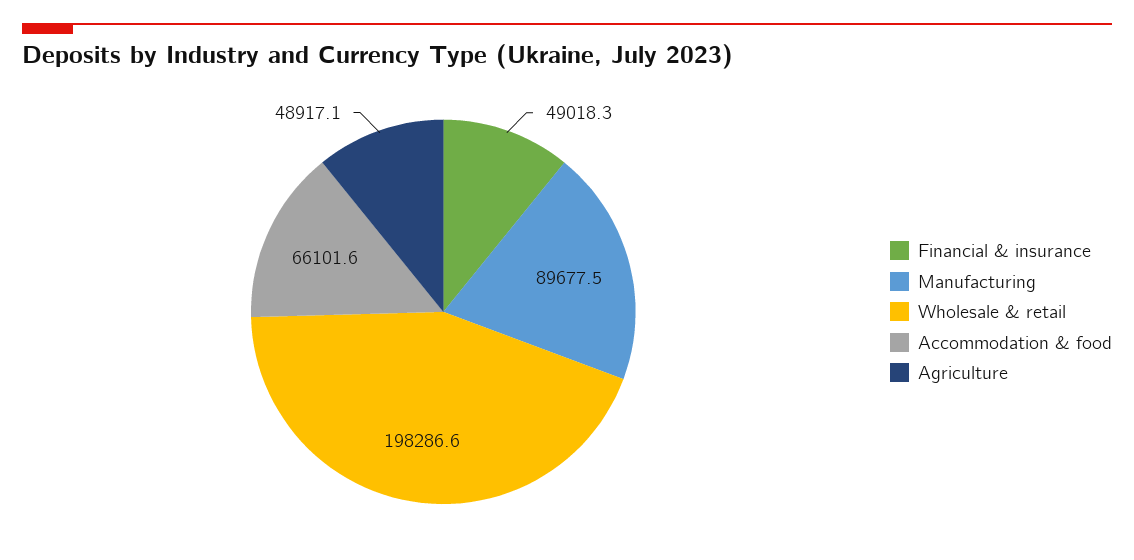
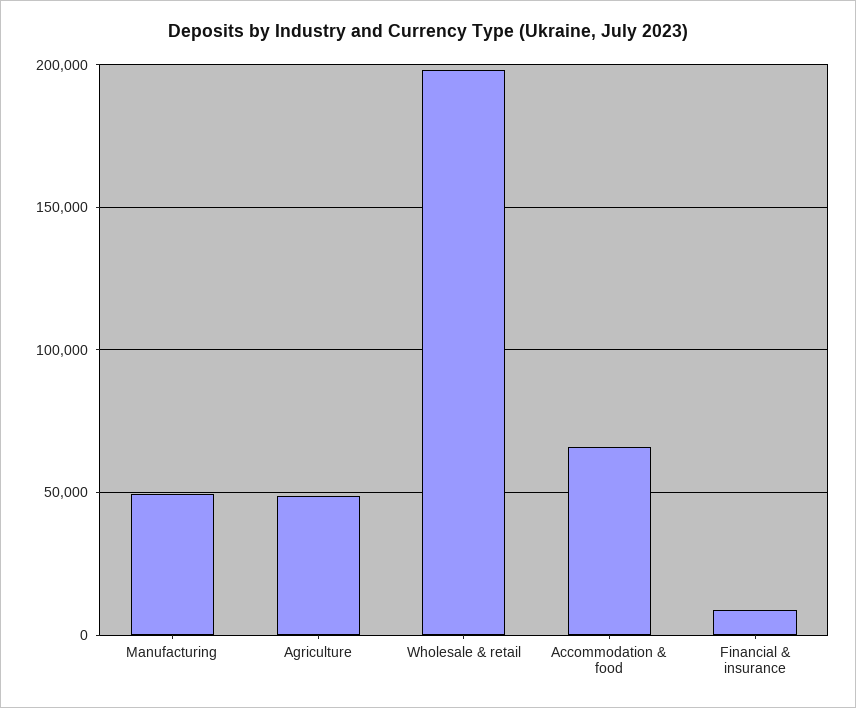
  {
-   "Financial & insurance": 49018.3,
+   "Financial & insurance": 10000,
-   "Manufacturing": 89677.5,
+   "Manufacturing": 50000,
    "Wholesale & retail": 198286.6,
    "Accommodation & food": 66101.6,
    "Agriculture": 48917.1
  }

